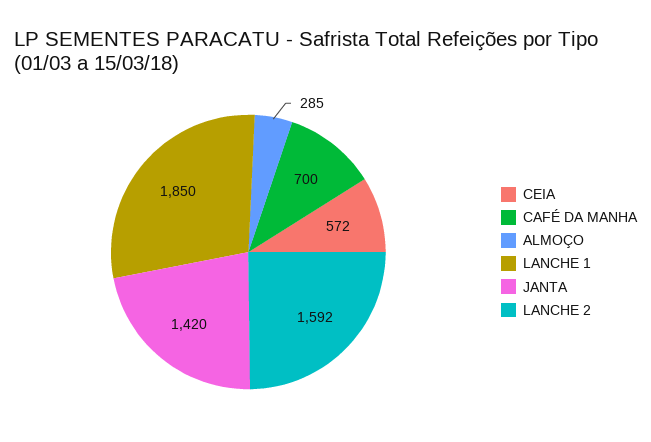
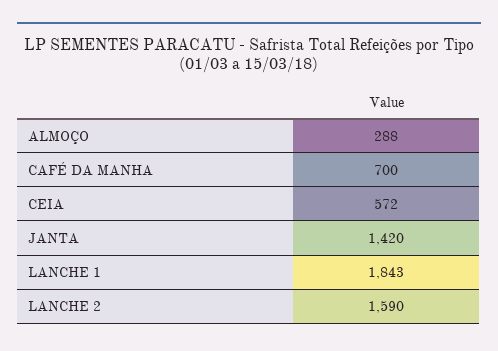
  {
    "CEIA": 572,
    "CAFÉ DA MANHA": 700,
-   "ALMOÇO": 285,
+   "ALMOÇO": 288,
-   "LANCHE 1": 1850,
+   "LANCHE 1": 1843,
    "JANTA": 1420,
-   "LANCHE 2": 1592
+   "LANCHE 2": 1590
  }

